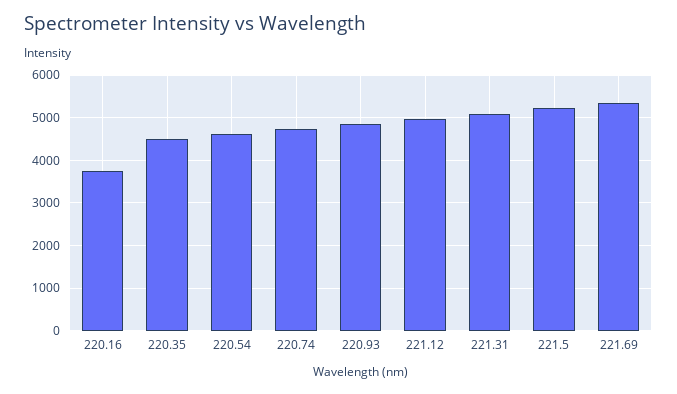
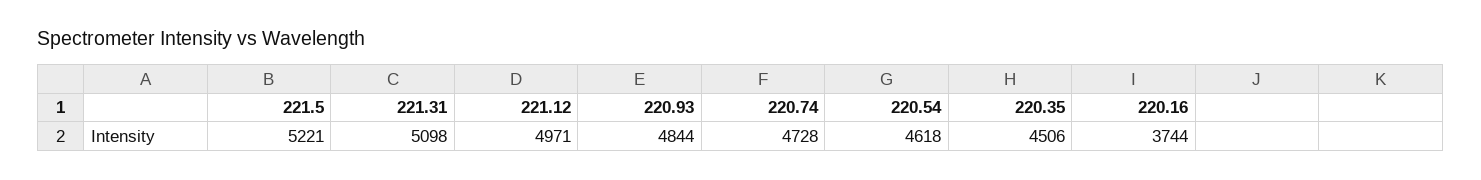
  {
    "220.16": 3744,
    "220.35": 4506,
    "220.54": 4618,
    "220.74": 4728,
    "220.93": 4844,
    "221.12": 4971,
    "221.31": 5098,
-   "221.5": 5221,
+   "221.5": 5221
-   "221.69": 5400
  }

